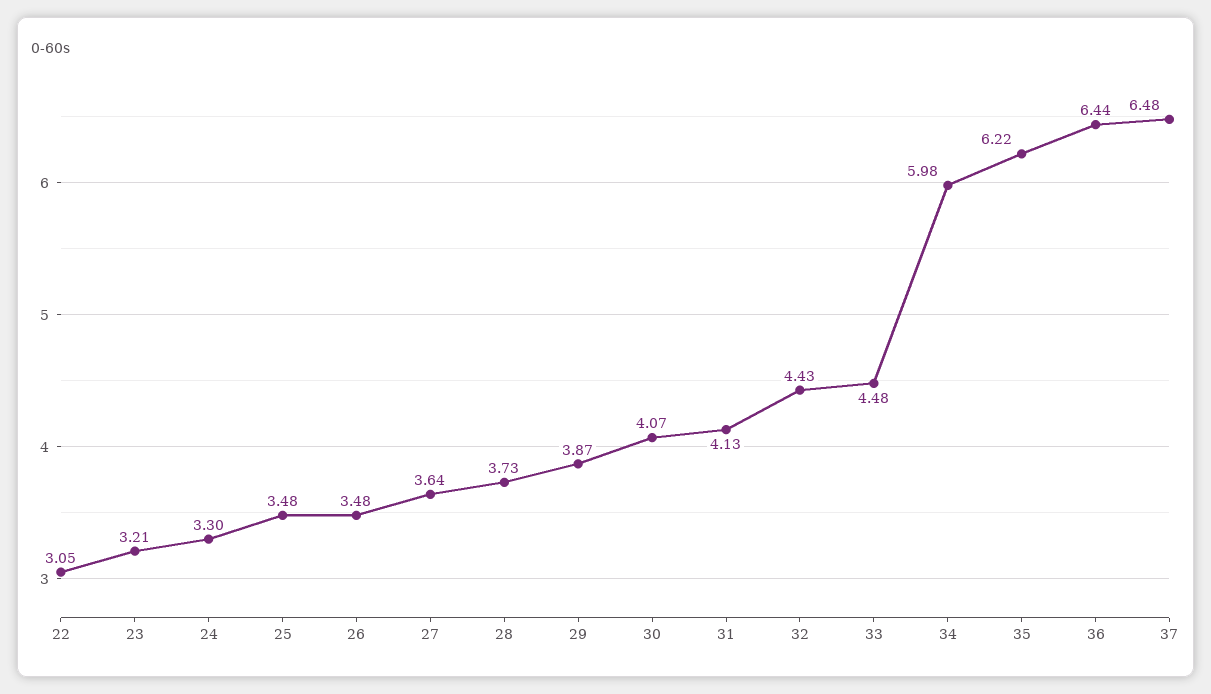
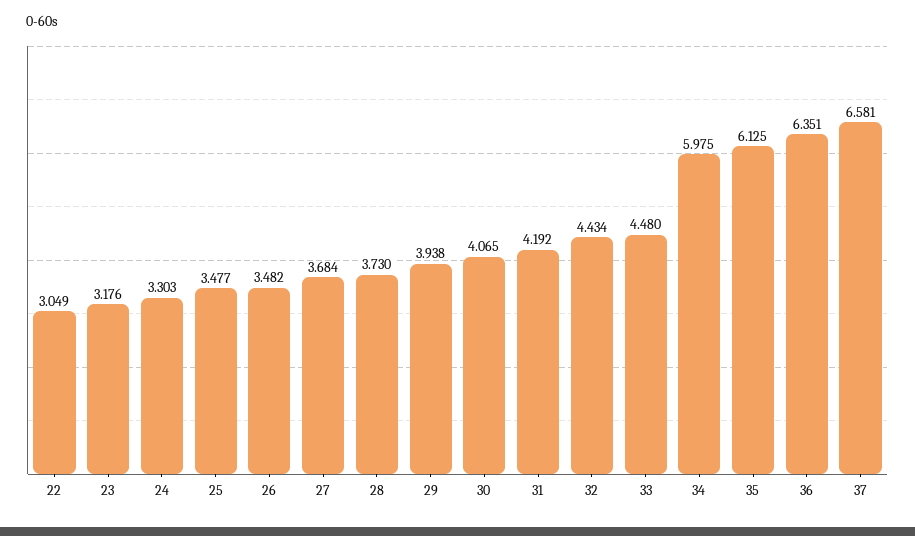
  {
    "22": 3.049,
-   "23": 3.21,
+   "23": 3.176,
    "24": 3.303,
    "25": 3.477,
    "26": 3.482,
-   "27": 3.64,
+   "27": 3.684,
    "28": 3.73,
-   "29": 3.87,
+   "29": 3.938,
    "30": 4.065,
-   "31": 4.13,
+   "31": 4.192,
    "32": 4.434,
    "33": 4.48,
    "34": 5.975,
-   "35": 6.22,
+   "35": 6.125,
-   "36": 6.44,
+   "36": 6.351,
-   "37": 6.48
+   "37": 6.581
  }

